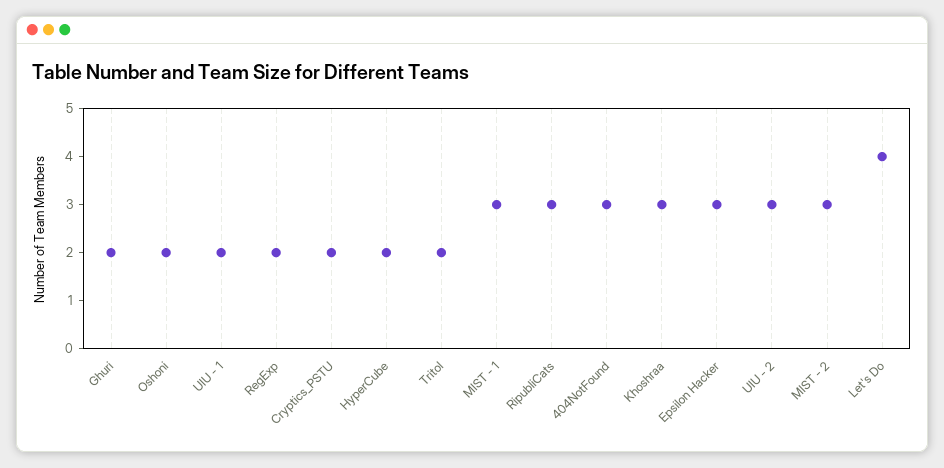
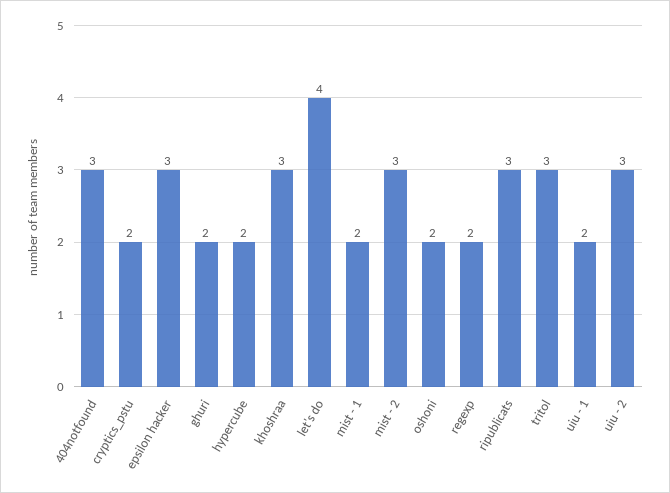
  {
    "Ghuri": 2,
    "Oshoni": 2,
    "UIU - 1": 2,
    "RegExp": 2,
    "Cryptics_PSTU": 2,
    "HyperCube": 2,
-   "Tritol": 2,
+   "Tritol": 3,
-   "MIST - 1": 3,
+   "MIST - 1": 2,
    "RipubliCats": 3,
    "404NotFound": 3,
    "Khoshraa": 3,
    "Epsilon Hacker": 3,
    "UIU - 2": 3,
    "MIST - 2": 3,
    "Let's Do": 4
  }

